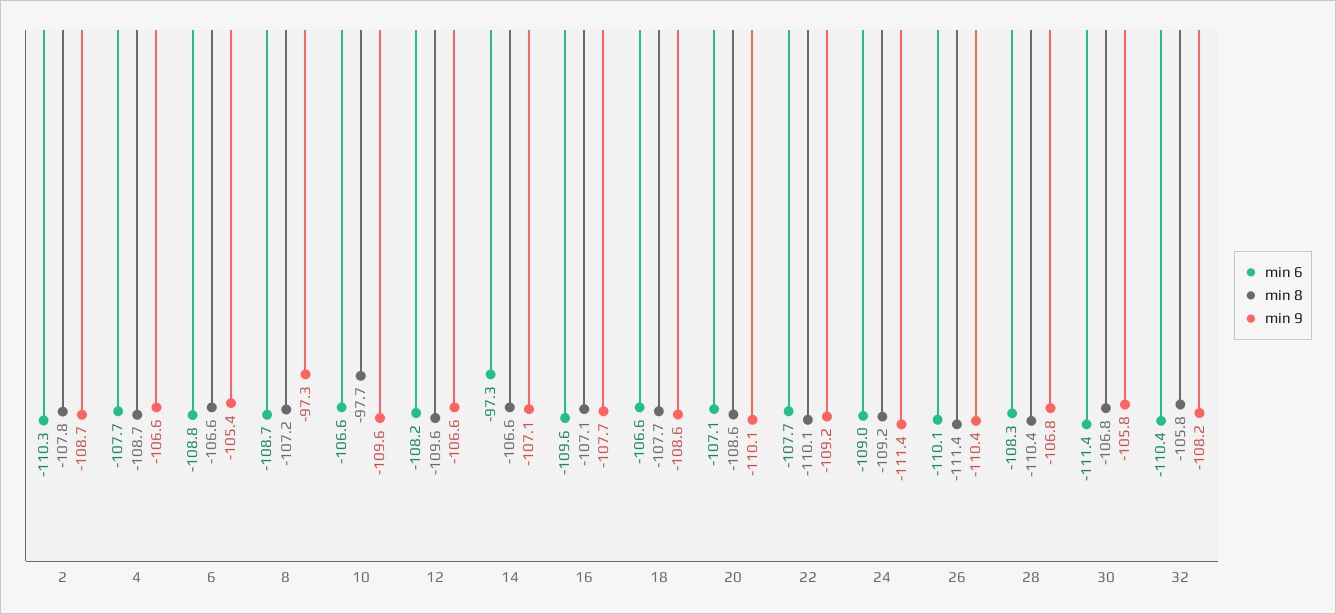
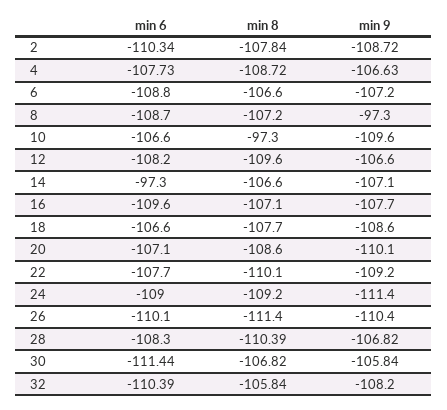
  {
    "min 6": {
      "2": -110.34,
      "4": -107.73,
      "6": -108.8,
      "8": -108.7,
      "10": -106.6,
      "12": -108.2,
      "14": -97.3,
      "16": -109.6,
      "18": -106.6,
      "20": -107.1,
      "22": -107.7,
      "24": -109,
      "26": -110.1,
      "28": -108.3,
      "30": -111.44,
      "32": -110.39
    },
    "min 8": {
      "2": -107.84,
      "4": -108.72,
      "6": -106.6,
      "8": -107.2,
-     "10": -97.7,
+     "10": -97.3,
      "12": -109.6,
      "14": -106.6,
      "16": -107.1,
      "18": -107.7,
      "20": -108.6,
      "22": -110.1,
      "24": -109.2,
      "26": -111.4,
      "28": -110.39,
      "30": -106.82,
      "32": -105.84
    },
    "min 9": {
      "2": -108.72,
      "4": -106.63,
-     "6": -105.4,
+     "6": -107.2,
      "8": -97.3,
      "10": -109.6,
      "12": -106.6,
      "14": -107.1,
      "16": -107.7,
      "18": -108.6,
      "20": -110.1,
      "22": -109.2,
      "24": -111.4,
      "26": -110.4,
      "28": -106.82,
      "30": -105.84,
      "32": -108.2
    }
  }

